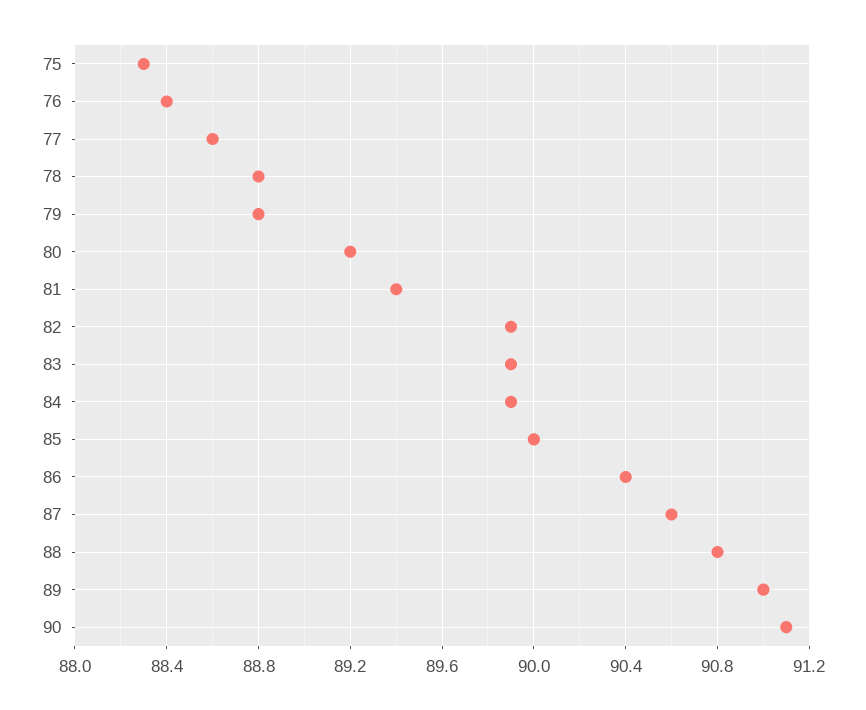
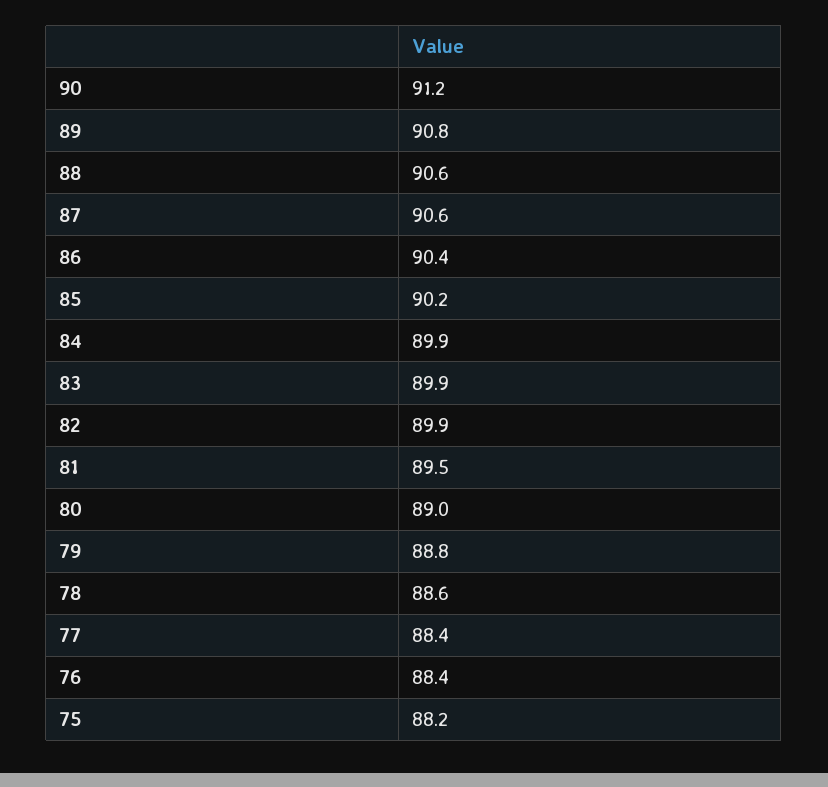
  {
-   "75": 88.3,
+   "75": 88.2,
    "76": 88.4,
-   "77": 88.6,
+   "77": 88.4,
-   "78": 88.8,
+   "78": 88.6,
    "79": 88.8,
-   "80": 89.2,
+   "80": 89,
-   "81": 89.4,
+   "81": 89.5,
    "82": 89.9,
    "83": 89.9,
    "84": 89.9,
-   "85": 90,
+   "85": 90.2,
    "86": 90.4,
    "87": 90.6,
-   "88": 90.8,
+   "88": 90.6,
-   "89": 91,
+   "89": 90.8,
-   "90": 91.1
+   "90": 91.2
  }

